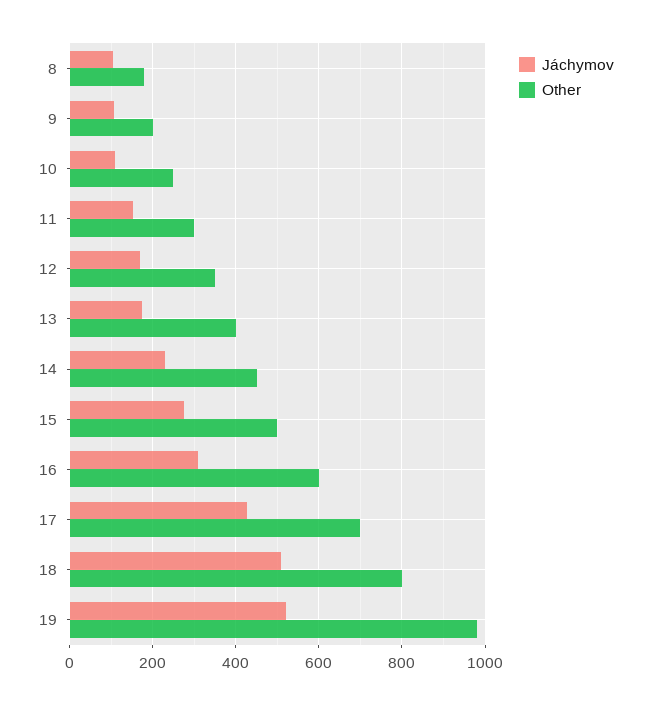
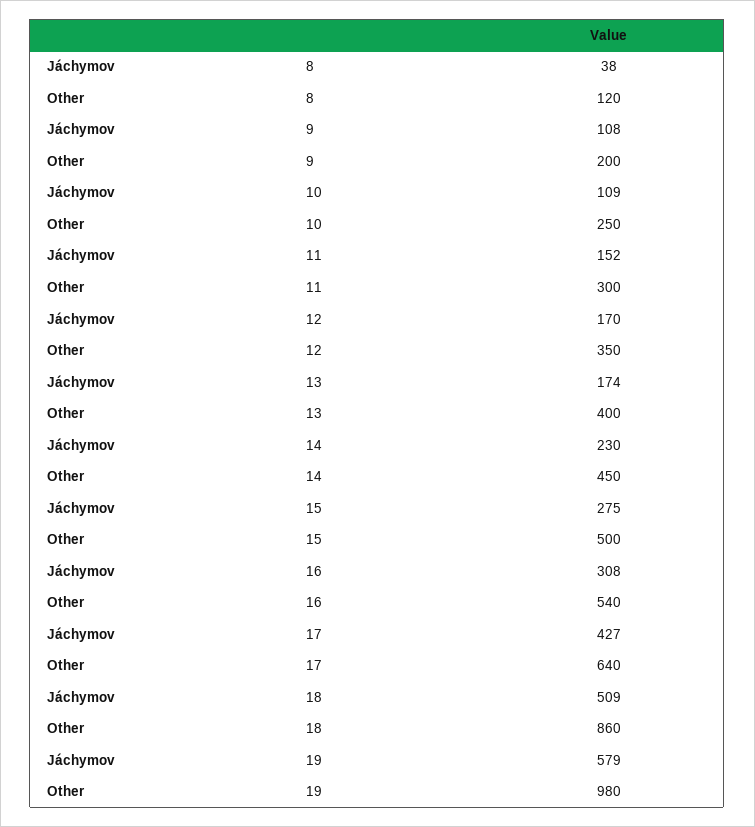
  {
    "Jáchymov": {
-     "8": 100,
+     "8": 38,
      "9": 108,
      "10": 109,
      "11": 152,
      "12": 170,
      "13": 174,
      "14": 230,
      "15": 275,
      "16": 308,
      "17": 427,
      "18": 509,
-     "19": 520
+     "19": 579
    },
    "Other": {
-     "8": 180,
+     "8": 120,
      "9": 200,
      "10": 250,
      "11": 300,
      "12": 350,
      "13": 400,
      "14": 450,
      "15": 500,
-     "16": 600,
+     "16": 540,
-     "17": 700,
+     "17": 640,
-     "18": 800,
+     "18": 860,
      "19": 980
    }
  }

